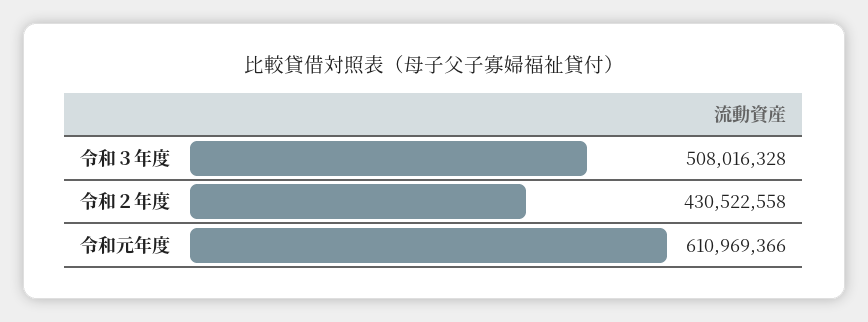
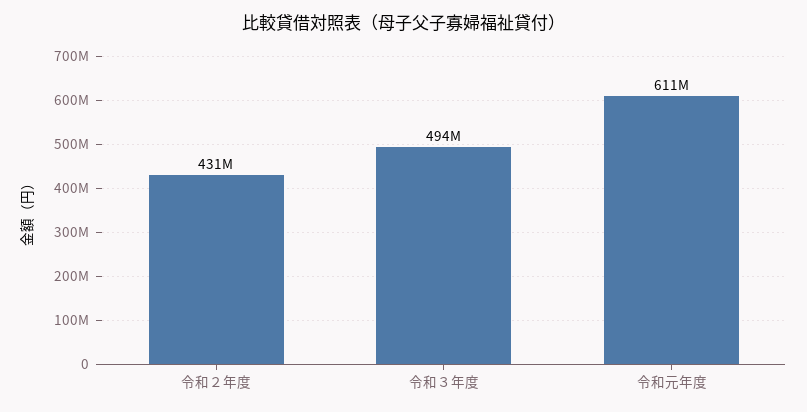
  {
-   "令和３年度": 508016328,
+   "令和３年度": 494000000,
    "令和２年度": 430522558,
    "令和元年度": 610969366
  }

